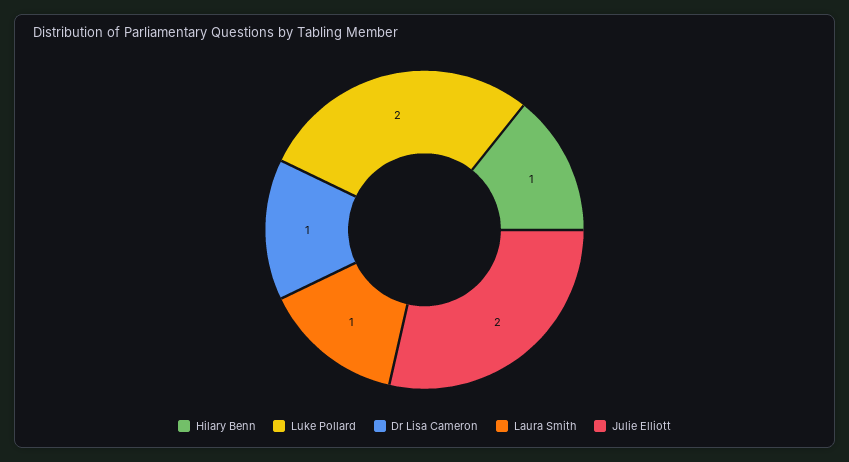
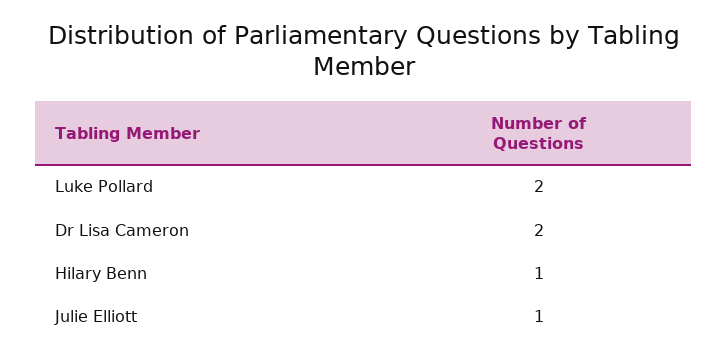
  {
    "Hilary Benn": 1,
    "Luke Pollard": 2,
-   "Dr Lisa Cameron": 1,
+   "Dr Lisa Cameron": 2,
-   "Laura Smith": 1,
-   "Julie Elliott": 2
+   "Julie Elliott": 1
  }

